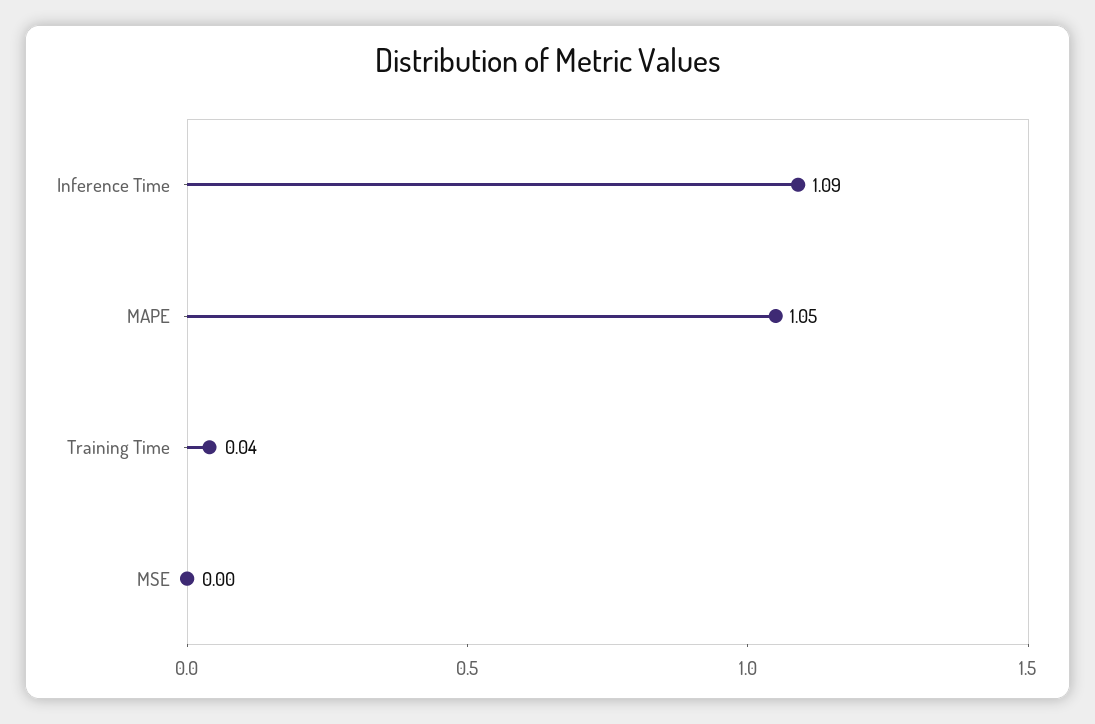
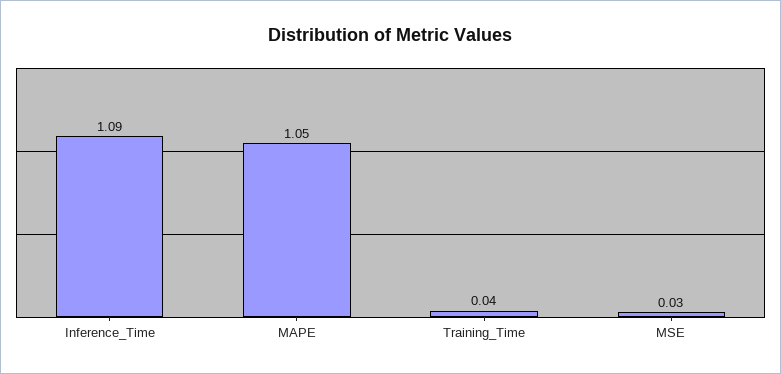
  {
    "Inference Time": 1.09,
    "MAPE": 1.05,
    "Training Time": 0.04,
-   "MSE": 0
+   "MSE": 0.03
  }

